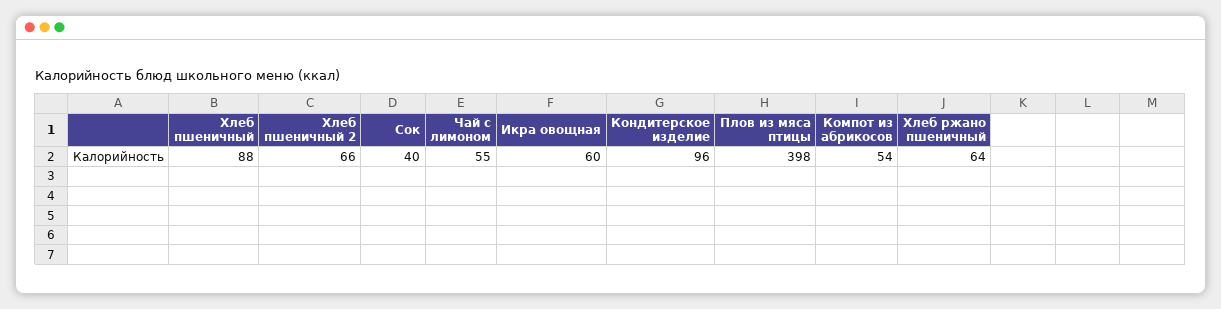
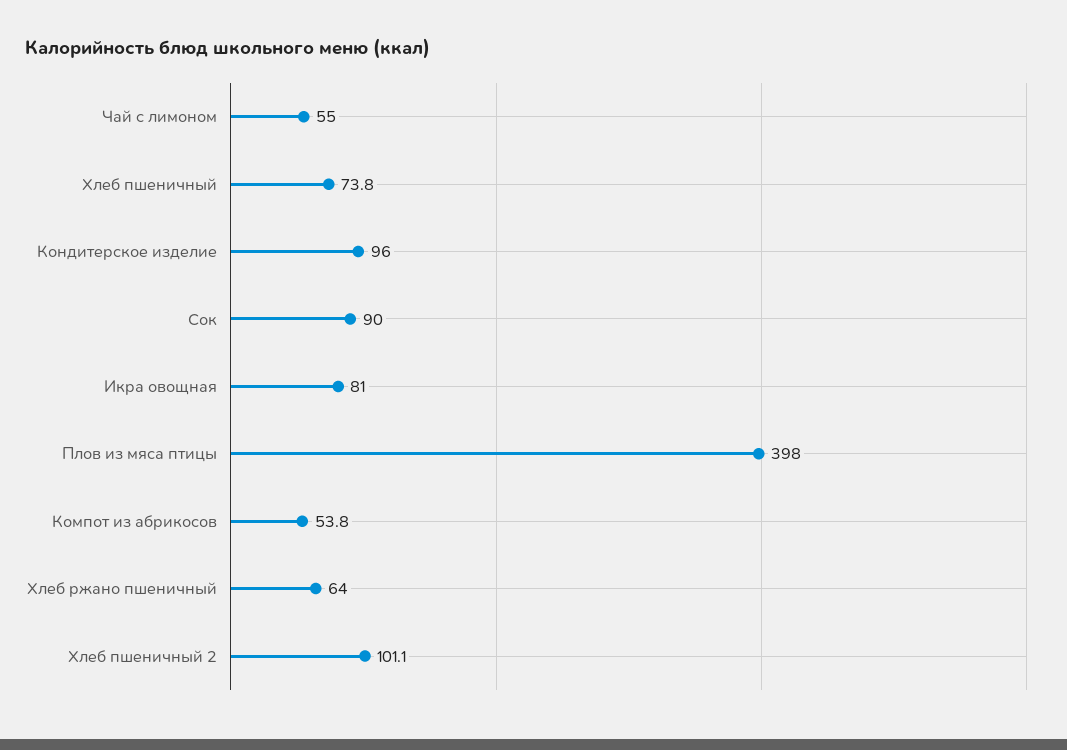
  {
-   "Хлеб пшеничный": 88,
+   "Хлеб пшеничный": 73.8,
-   "Хлеб пшеничный 2": 66,
+   "Хлеб пшеничный 2": 101.1,
-   "Сок": 40,
+   "Сок": 90,
    "Чай с лимоном": 55,
-   "Икра овощная": 60,
+   "Икра овощная": 81,
    "Кондитерское изделие": 96,
    "Плов из мяса птицы": 398,
    "Компот из абрикосов": 53.8,
    "Хлеб ржано пшеничный": 64
  }

